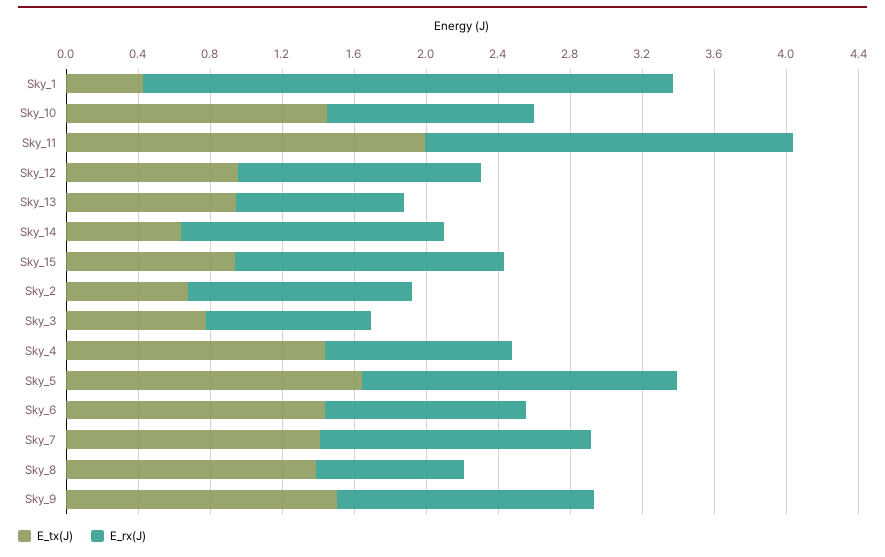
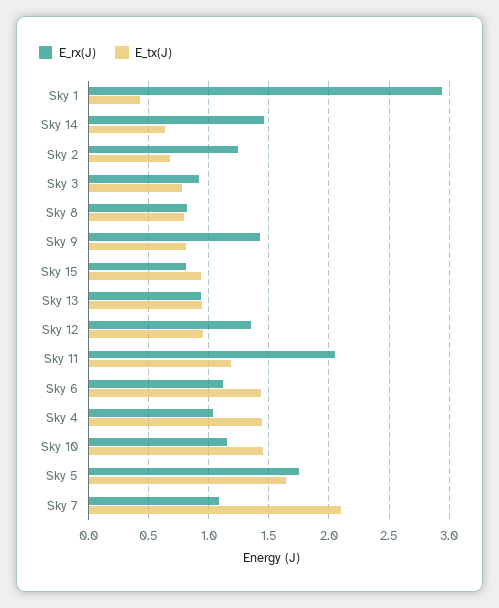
  {
    "E_tx(J)": {
      "Sky_1": 0.45,
      "Sky_10": 1.45,
-     "Sky_11": 2,
+     "Sky_11": 1.2,
      "Sky_12": 0.95,
      "Sky_13": 0.95,
      "Sky_14": 0.65,
      "Sky_15": 0.95,
      "Sky_2": 0.7,
      "Sky_3": 0.8,
      "Sky_4": 1.45,
      "Sky_5": 1.65,
      "Sky_6": 1.45,
-     "Sky_7": 1.4,
+     "Sky_7": 2.1,
-     "Sky_8": 1.4,
+     "Sky_8": 0.8,
-     "Sky_9": 1.5
+     "Sky_9": 0.8
    },
    "E_rx(J)": {
      "Sky_1": 2.95,
      "Sky_10": 1.15,
      "Sky_11": 2.05,
      "Sky_12": 1.35,
      "Sky_13": 0.95,
      "Sky_14": 1.45,
-     "Sky_15": 1.5,
+     "Sky_15": 0.8,
      "Sky_2": 1.25,
      "Sky_3": 0.9,
      "Sky_4": 1.05,
      "Sky_5": 1.75,
      "Sky_6": 1.1,
-     "Sky_7": 1.5,
+     "Sky_7": 1.1,
      "Sky_8": 0.8,
      "Sky_9": 1.45
    }
  }

